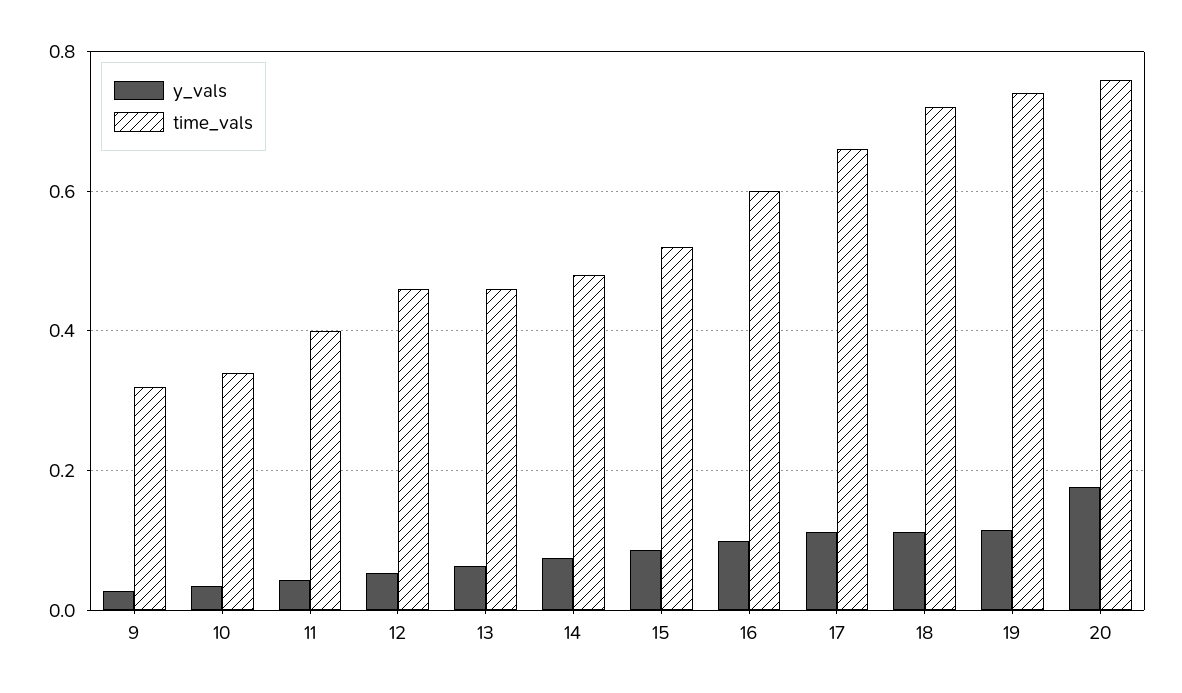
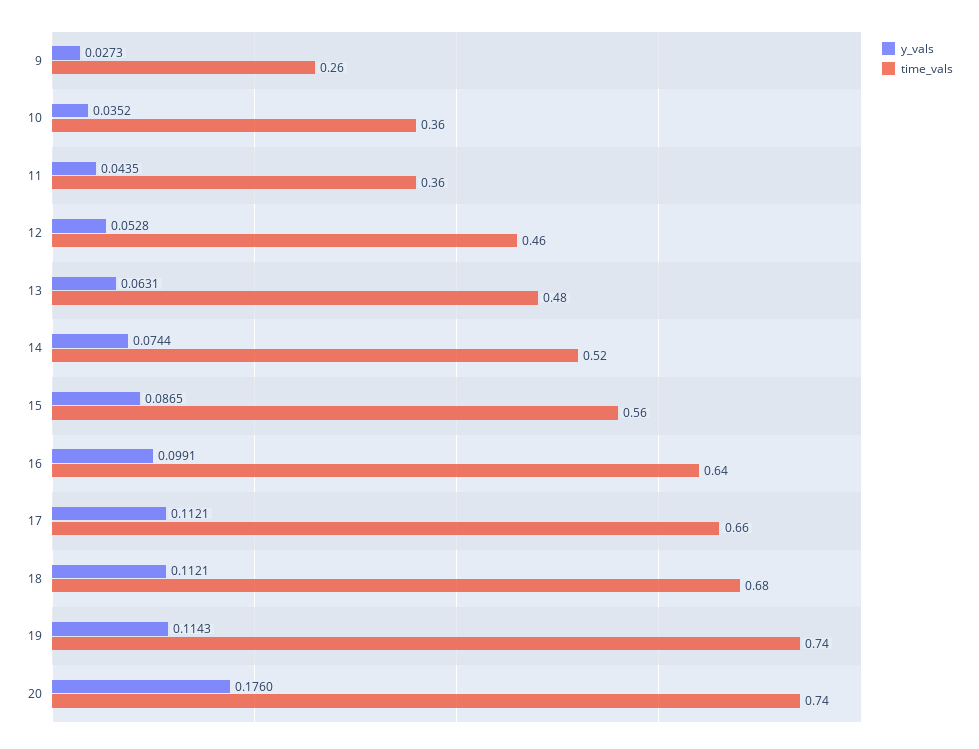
  {
    "y_vals": {
      "9": 0.0273,
      "10": 0.0352,
      "11": 0.0435,
      "12": 0.0528,
      "13": 0.0631,
      "14": 0.0744,
      "15": 0.0865,
      "16": 0.0991,
      "17": 0.1121,
      "18": 0.1121,
      "19": 0.1143,
      "20": 0.176
    },
    "time_vals": {
-     "9": 0.32,
+     "9": 0.26,
-     "10": 0.34,
+     "10": 0.36,
-     "11": 0.4,
+     "11": 0.36,
      "12": 0.46,
-     "13": 0.46,
+     "13": 0.48,
-     "14": 0.48,
+     "14": 0.52,
-     "15": 0.52,
+     "15": 0.56,
-     "16": 0.6,
+     "16": 0.64,
      "17": 0.66,
-     "18": 0.72,
+     "18": 0.68,
      "19": 0.74,
-     "20": 0.76
+     "20": 0.74
    }
  }

